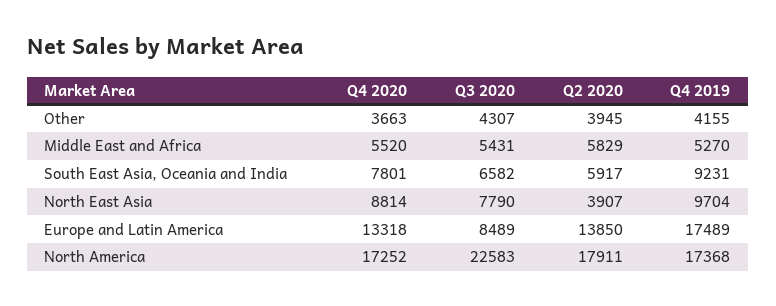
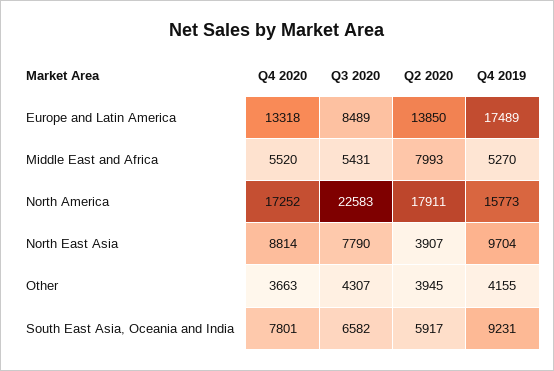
  {
    "Q4 2020": {
      "Other": 3663,
      "Middle East and Africa": 5520,
      "South East Asia, Oceania and India": 7801,
      "North East Asia": 8814,
      "Europe and Latin America": 13318,
      "North America": 17252
    },
    "Q3 2020": {
      "Other": 4307,
      "Middle East and Africa": 5431,
      "South East Asia, Oceania and India": 6582,
      "North East Asia": 7790,
      "Europe and Latin America": 8489,
      "North America": 22583
    },
    "Q2 2020": {
      "Other": 3945,
-     "Middle East and Africa": 5829,
+     "Middle East and Africa": 7993,
      "South East Asia, Oceania and India": 5917,
      "North East Asia": 3907,
      "Europe and Latin America": 13850,
      "North America": 17911
    },
    "Q4 2019": {
      "Other": 4155,
      "Middle East and Africa": 5270,
      "South East Asia, Oceania and India": 9231,
      "North East Asia": 9704,
      "Europe and Latin America": 17489,
-     "North America": 17368
+     "North America": 15773
    }
  }

